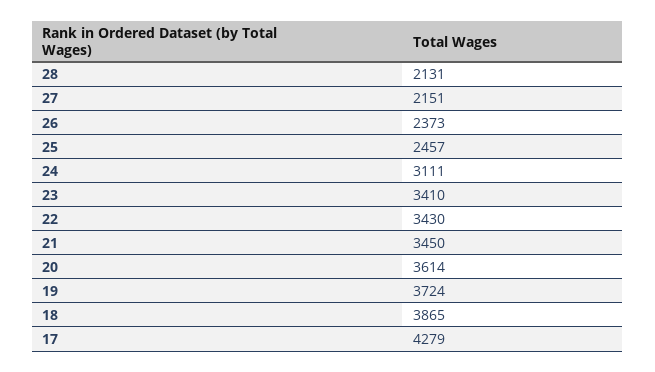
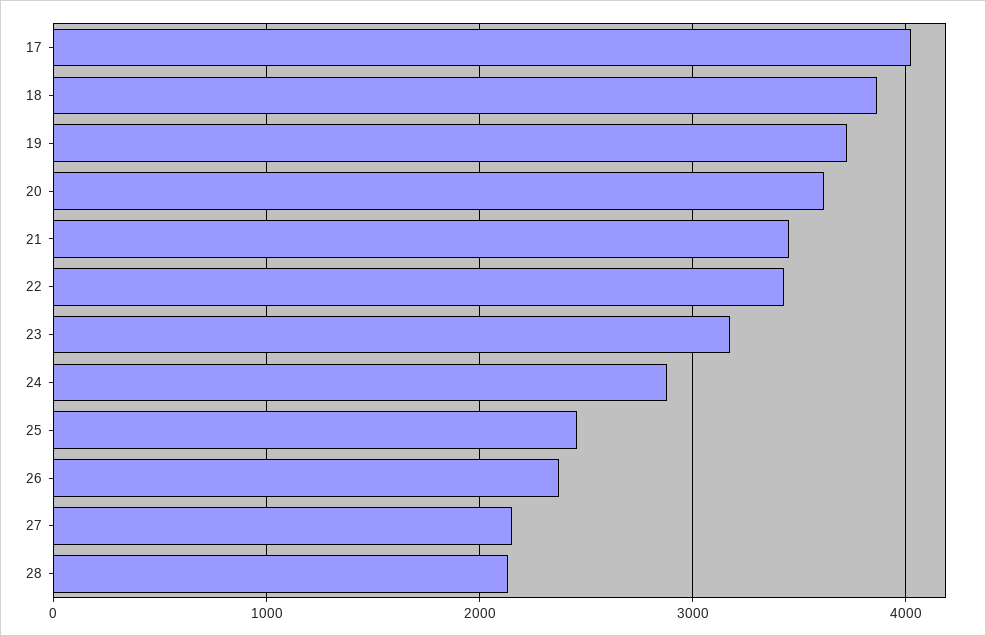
  {
    "28": 2131,
    "27": 2151,
    "26": 2373,
    "25": 2457,
-   "24": 3111,
+   "24": 2900,
-   "23": 3410,
+   "23": 3200,
    "22": 3430,
    "21": 3450,
    "20": 3614,
    "19": 3724,
    "18": 3865,
-   "17": 4279
+   "17": 4000
  }

